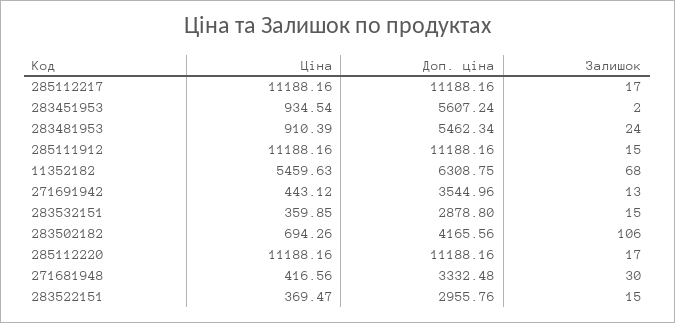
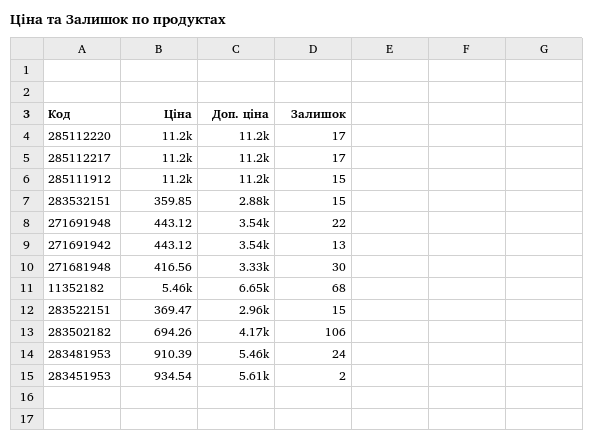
  {
    "Ціна": {
      "285112217": 11188.16,
      "283451953": 934.54,
      "283481953": 910.39,
      "285111912": 11188.16,
      "11352182": 5459.63,
      "271691942": 443.12,
      "283532151": 359.85,
      "283502182": 694.26,
      "285112220": 11188.16,
      "271681948": 416.56,
-     "283522151": 369.47
+     "283522151": 369.47,
+     "271691948": 443.12
    },
    "Доп. ціна": {
      "285112217": 11188.16,
      "283451953": 5607.24,
      "283481953": 5462.34,
      "285111912": 11188.16,
-     "11352182": 6308.75,
+     "11352182": 6650,
      "271691942": 3544.96,
      "283532151": 2878.8,
      "283502182": 4165.56,
      "285112220": 11188.16,
      "271681948": 3332.48,
-     "283522151": 2955.76
+     "283522151": 2955.76,
+     "271691948": 3540
    },
    "Залишок": {
      "285112217": 17,
      "283451953": 2,
      "283481953": 24,
      "285111912": 15,
      "11352182": 68,
      "271691942": 13,
      "283532151": 15,
      "283502182": 106,
      "285112220": 17,
      "271681948": 30,
-     "283522151": 15
+     "283522151": 15,
+     "271691948": 22
    }
  }

